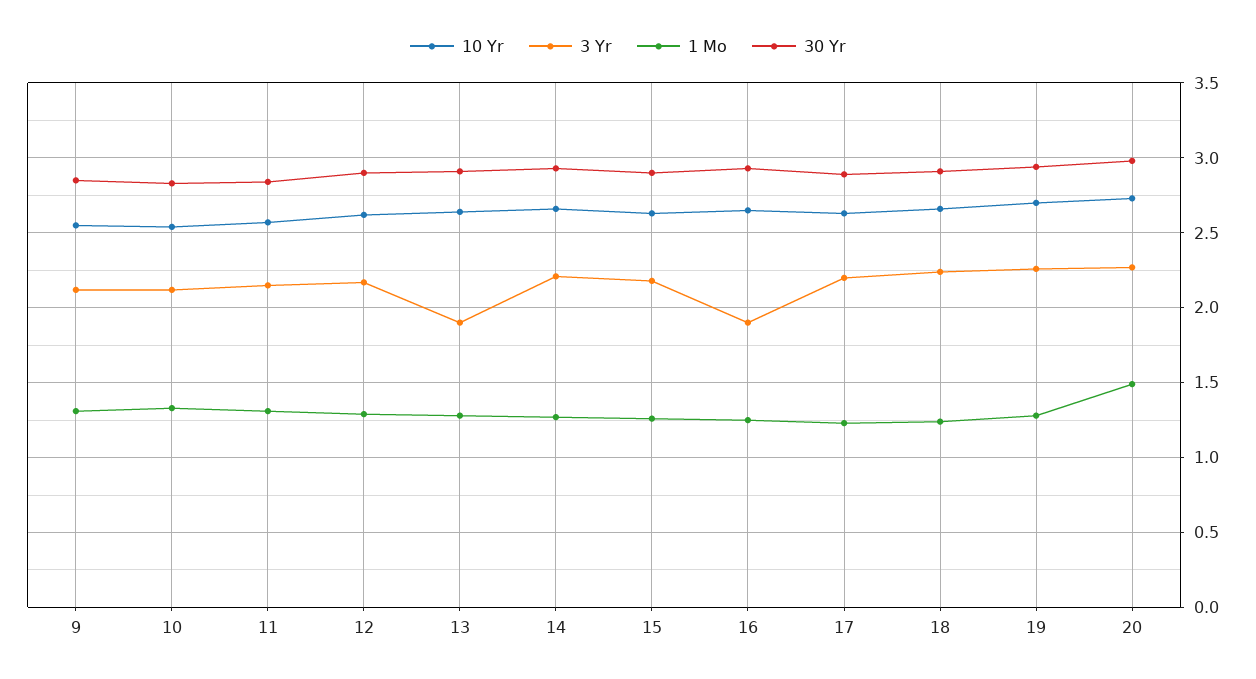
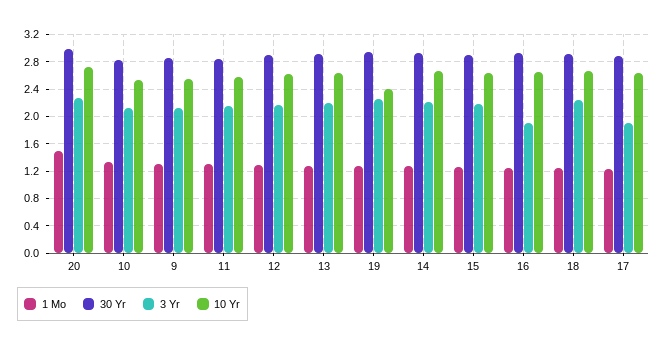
  {
    "10 Yr": {
      "9": 2.55,
      "10": 2.55,
      "11": 2.55,
      "12": 2.6,
      "13": 2.65,
      "14": 2.65,
      "15": 2.65,
      "16": 2.65,
      "17": 2.65,
      "18": 2.65,
-     "19": 2.7,
+     "19": 2.4,
      "20": 2.75
    },
    "3 Yr": {
      "9": 2.1,
      "10": 2.1,
      "11": 2.15,
      "12": 2.15,
-     "13": 1.9,
+     "13": 2.2,
      "14": 2.2,
      "15": 2.2,
      "16": 1.9,
-     "17": 2.2,
+     "17": 1.9,
      "18": 2.25,
      "19": 2.25,
      "20": 2.25
    },
    "1 Mo": {
      "9": 1.3,
      "10": 1.35,
      "11": 1.3,
      "12": 1.3,
      "13": 1.3,
      "14": 1.25,
      "15": 1.25,
      "16": 1.25,
      "17": 1.25,
      "18": 1.25,
      "19": 1.3,
      "20": 1.5
    },
    "30 Yr": {
      "9": 2.85,
      "10": 2.85,
      "11": 2.85,
      "12": 2.9,
      "13": 2.9,
      "14": 2.95,
      "15": 2.9,
      "16": 2.95,
      "17": 2.9,
      "18": 2.9,
      "19": 2.95,
      "20": 3
    }
  }

